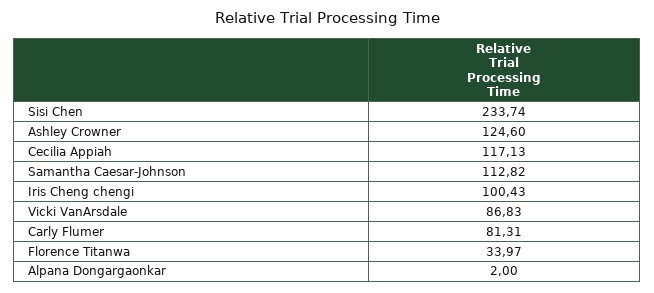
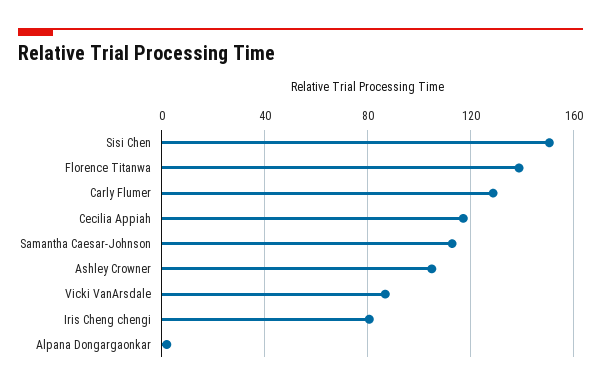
  {
-   "Sisi Chen": 233.74,
+   "Sisi Chen": 150,
-   "Ashley Crowner": 124.6,
+   "Ashley Crowner": 105,
    "Cecilia Appiah": 117.13,
    "Samantha Caesar-Johnson": 112.82,
-   "Iris Cheng chengi": 100.43,
+   "Iris Cheng chengi": 80,
    "Vicki VanArsdale": 86.83,
-   "Carly Flumer": 81.31,
+   "Carly Flumer": 130,
-   "Florence Titanwa": 33.97,
+   "Florence Titanwa": 140,
    "Alpana Dongargaonkar": 2
  }

